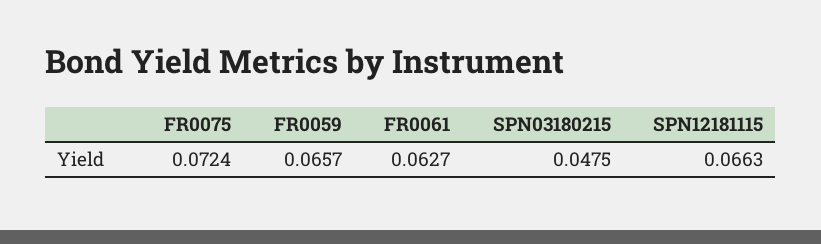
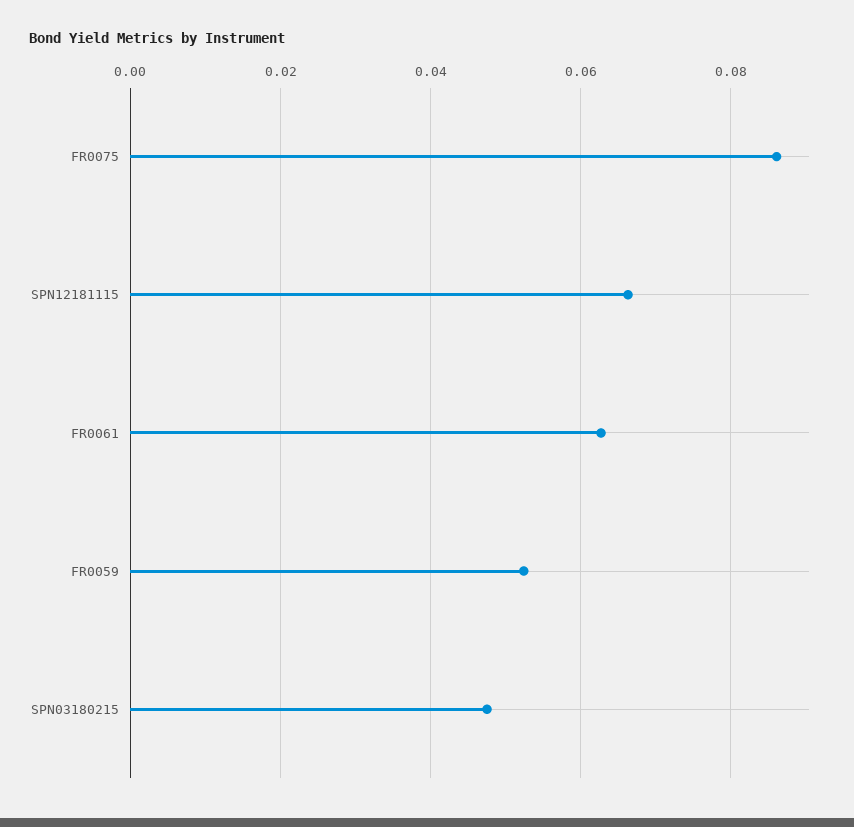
  {
-   "FR0075": 0.0724,
+   "FR0075": 0.086,
-   "FR0059": 0.0657,
+   "FR0059": 0.052,
    "FR0061": 0.0627,
    "SPN03180215": 0.0475,
    "SPN12181115": 0.0663
  }

